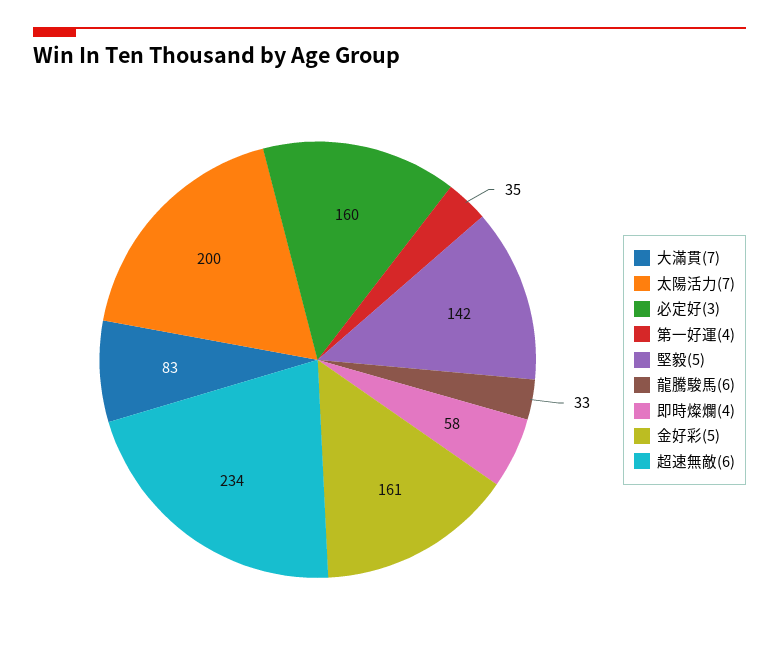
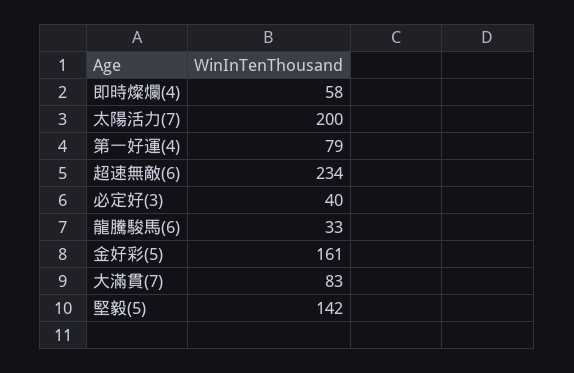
  {
    "大滿貫(7)": 83,
    "太陽活力(7)": 200,
-   "必定好(3)": 160,
+   "必定好(3)": 40,
-   "第一好運(4)": 35,
+   "第一好運(4)": 79,
    "堅毅(5)": 142,
    "龍騰駿馬(6)": 33,
    "即時燦爛(4)": 58,
    "金好彩(5)": 161,
    "超速無敵(6)": 234
  }

